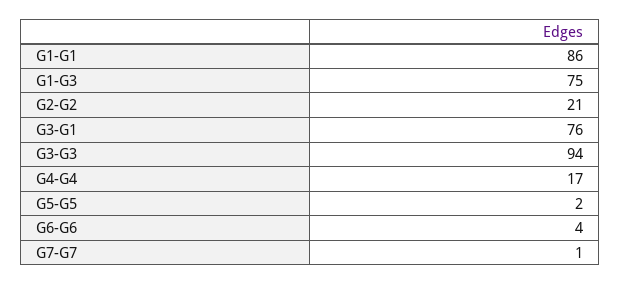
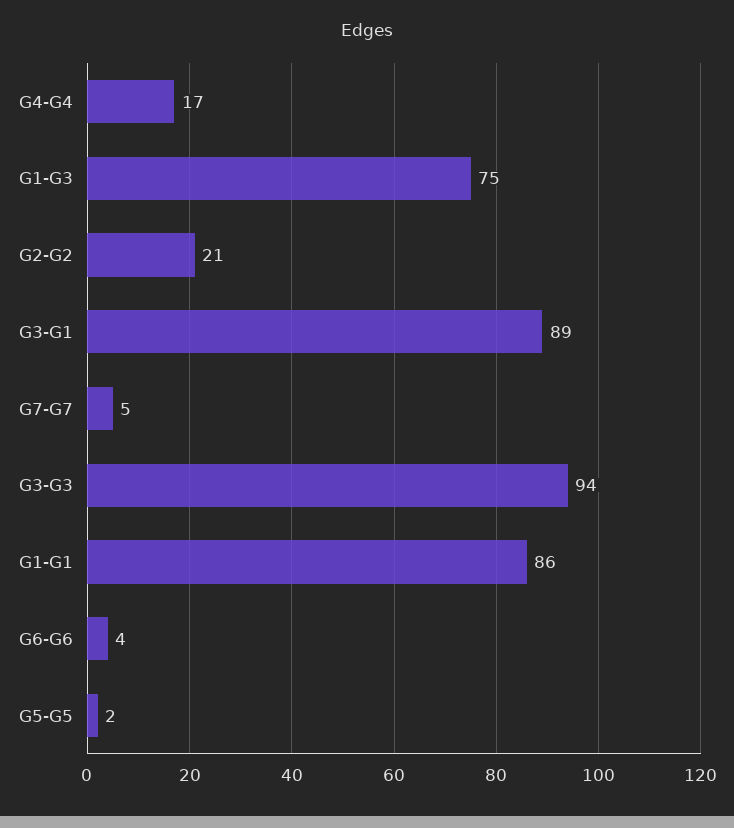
  {
    "G1-G1": 86,
    "G1-G3": 75,
    "G2-G2": 21,
-   "G3-G1": 76,
+   "G3-G1": 89,
    "G3-G3": 94,
    "G4-G4": 17,
    "G5-G5": 2,
    "G6-G6": 4,
-   "G7-G7": 1
+   "G7-G7": 5
  }

